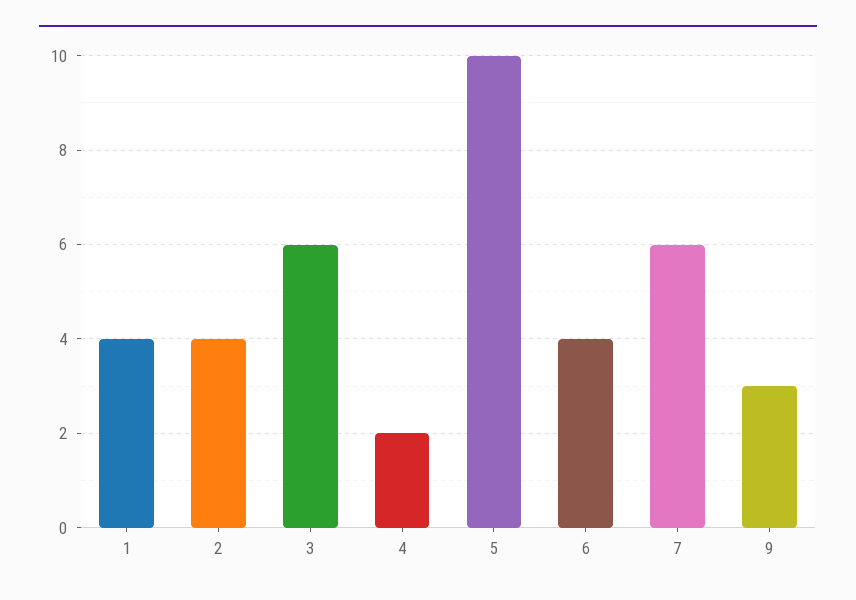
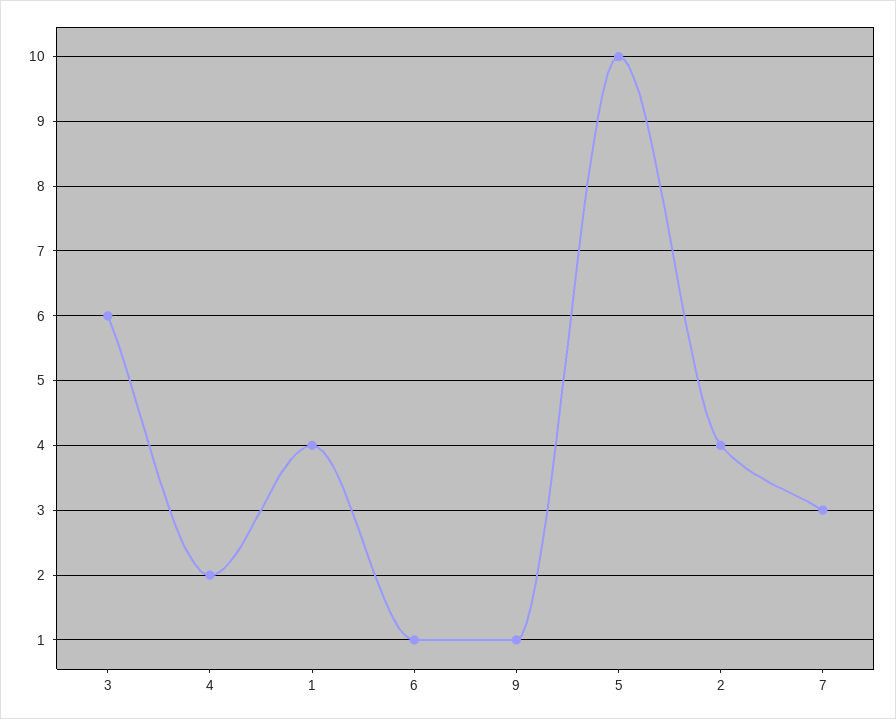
  {
    "1": 4,
    "2": 4,
    "3": 6,
    "4": 2,
    "5": 10,
-   "6": 4,
+   "6": 1,
-   "7": 6,
+   "7": 3,
-   "9": 3
+   "9": 1
  }

